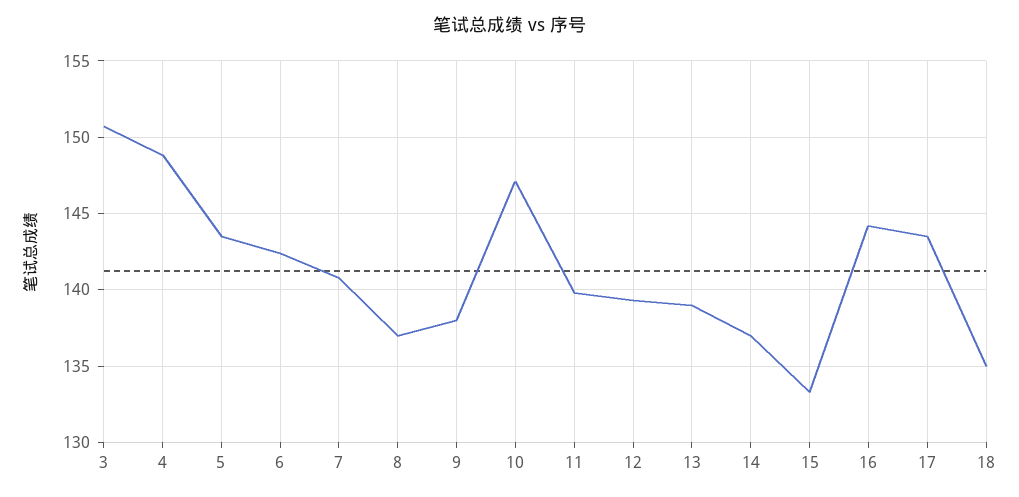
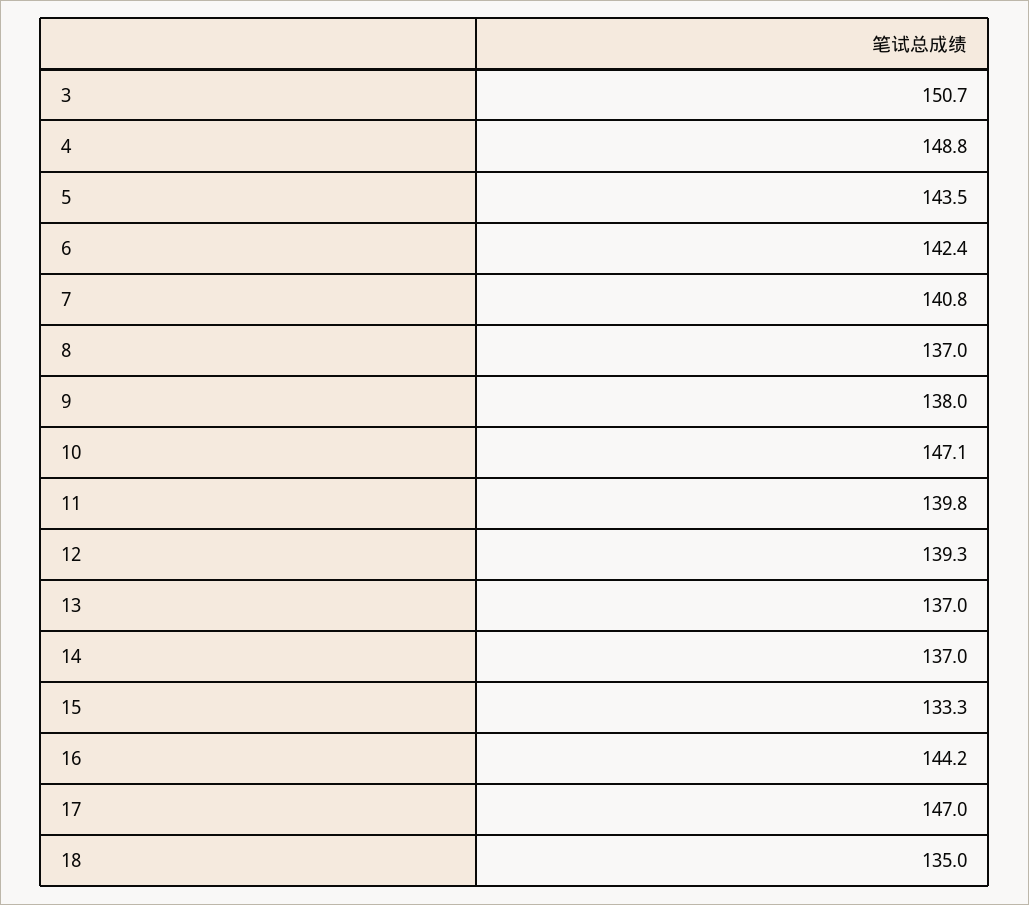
  {
    "3": 150.7,
    "4": 148.8,
    "5": 143.5,
    "6": 142.4,
    "7": 140.8,
    "8": 137,
    "9": 138,
    "10": 147.1,
    "11": 139.8,
    "12": 139.3,
-   "13": 139,
+   "13": 137,
    "14": 137,
    "15": 133.3,
    "16": 144.2,
-   "17": 143.5,
+   "17": 147,
    "18": 135
  }

